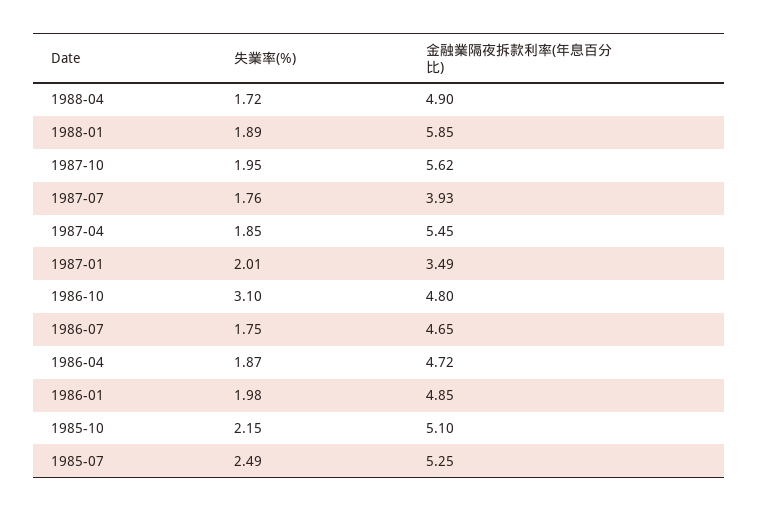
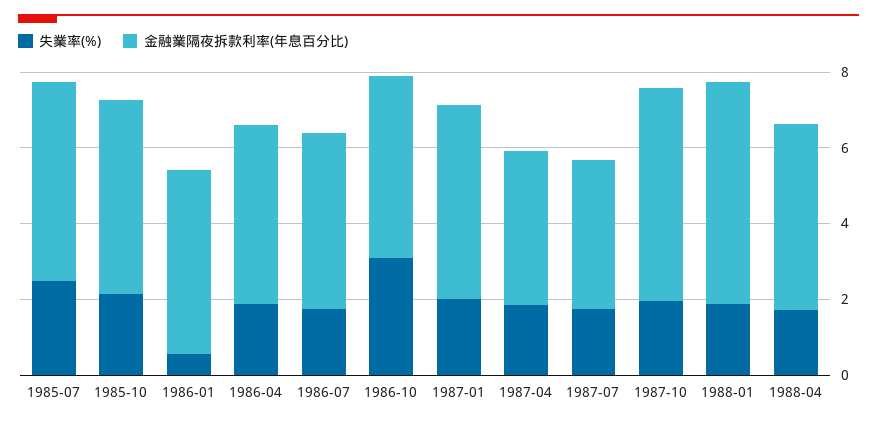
  {
    "失業率(%)": {
      "1988-04": 1.72,
      "1988-01": 1.89,
      "1987-10": 1.95,
      "1987-07": 1.76,
      "1987-04": 1.85,
      "1987-01": 2.01,
      "1986-10": 3.1,
      "1986-07": 1.75,
      "1986-04": 1.87,
-     "1986-01": 1.98,
+     "1986-01": 0.5,
      "1985-10": 2.15,
      "1985-07": 2.49
    },
    "金融業隔夜拆款利率(年息百分比)": {
      "1988-04": 4.9,
      "1988-01": 5.85,
      "1987-10": 5.62,
      "1987-07": 3.93,
-     "1987-04": 5.45,
+     "1987-04": 4,
-     "1987-01": 3.49,
+     "1987-01": 5,
      "1986-10": 4.8,
      "1986-07": 4.65,
      "1986-04": 4.72,
      "1986-01": 4.85,
      "1985-10": 5.1,
      "1985-07": 5.25
    }
  }

